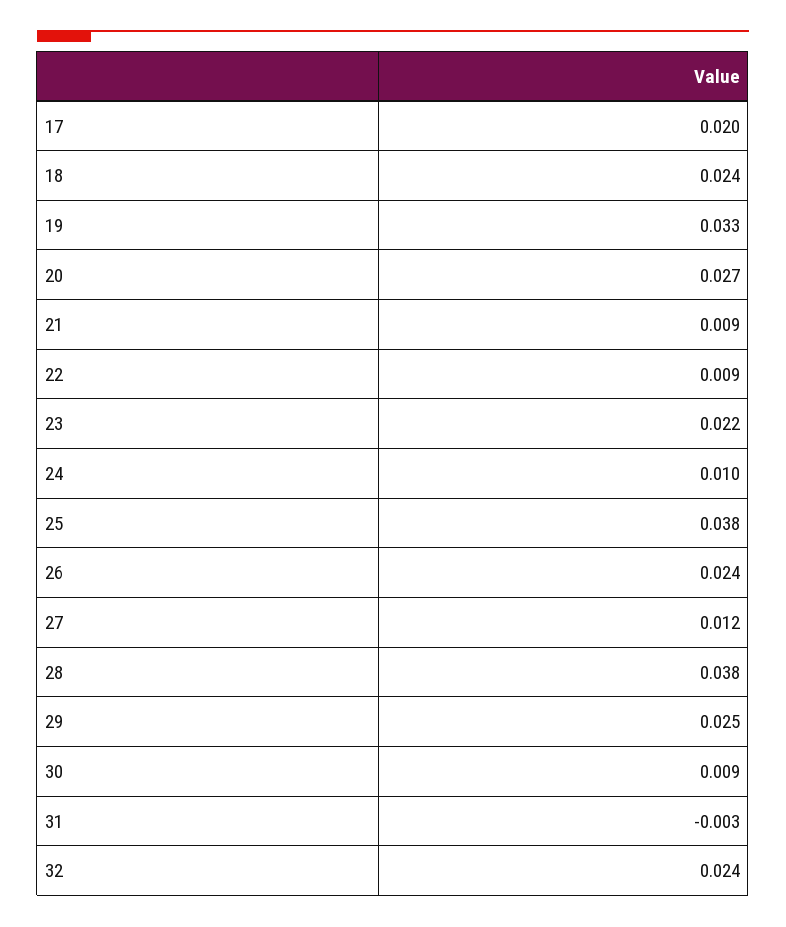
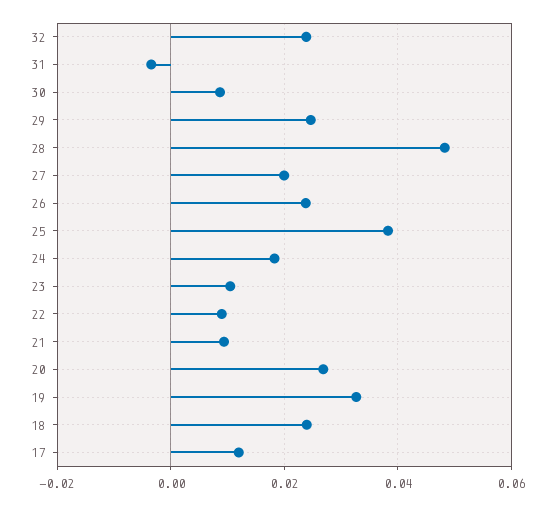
  {
-   "17": 0.02,
+   "17": 0.012,
    "18": 0.024,
    "19": 0.033,
    "20": 0.027,
    "21": 0.009,
    "22": 0.009,
-   "23": 0.022,
+   "23": 0.01,
-   "24": 0.01,
+   "24": 0.018,
    "25": 0.038,
    "26": 0.024,
-   "27": 0.012,
+   "27": 0.02,
-   "28": 0.038,
+   "28": 0.048,
    "29": 0.025,
    "30": 0.009,
    "31": -0.003,
    "32": 0.024
  }

